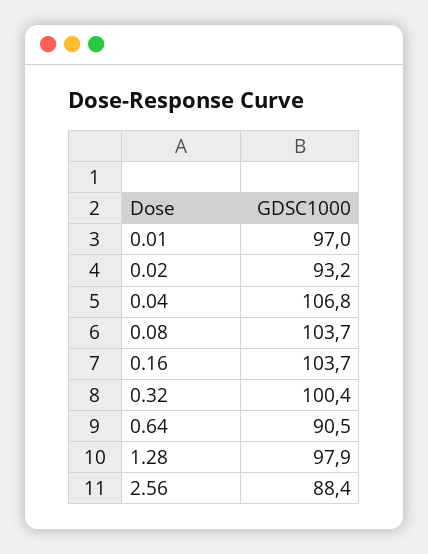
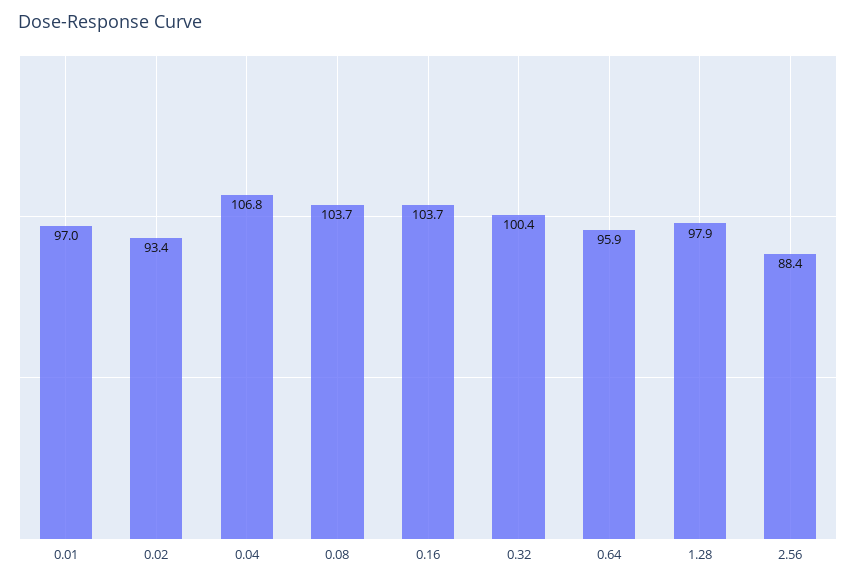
  {
    "0.01": 97,
-   "0.02": 93.2,
+   "0.02": 93.4,
    "0.04": 106.8,
    "0.08": 103.7,
    "0.16": 103.7,
    "0.32": 100.4,
-   "0.64": 90.5,
+   "0.64": 95.9,
    "1.28": 97.9,
    "2.56": 88.4
  }

